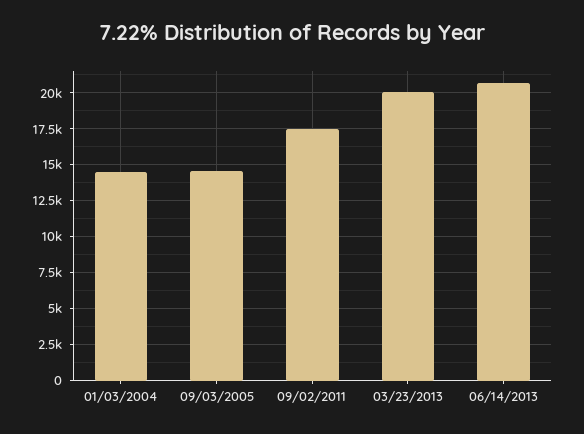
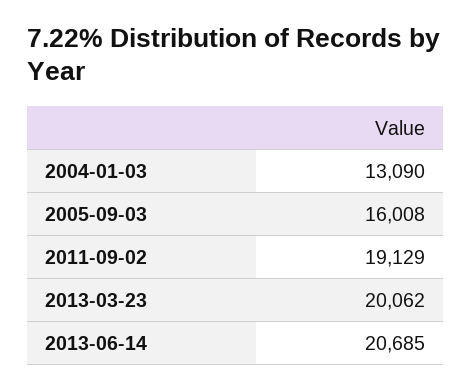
  {
-   "01/03/2004": 14500,
+   "01/03/2004": 13090,
-   "09/03/2005": 14500,
+   "09/03/2005": 16008,
-   "09/02/2011": 17500,
+   "09/02/2011": 19129,
    "03/23/2013": 20062,
    "06/14/2013": 20685
  }

